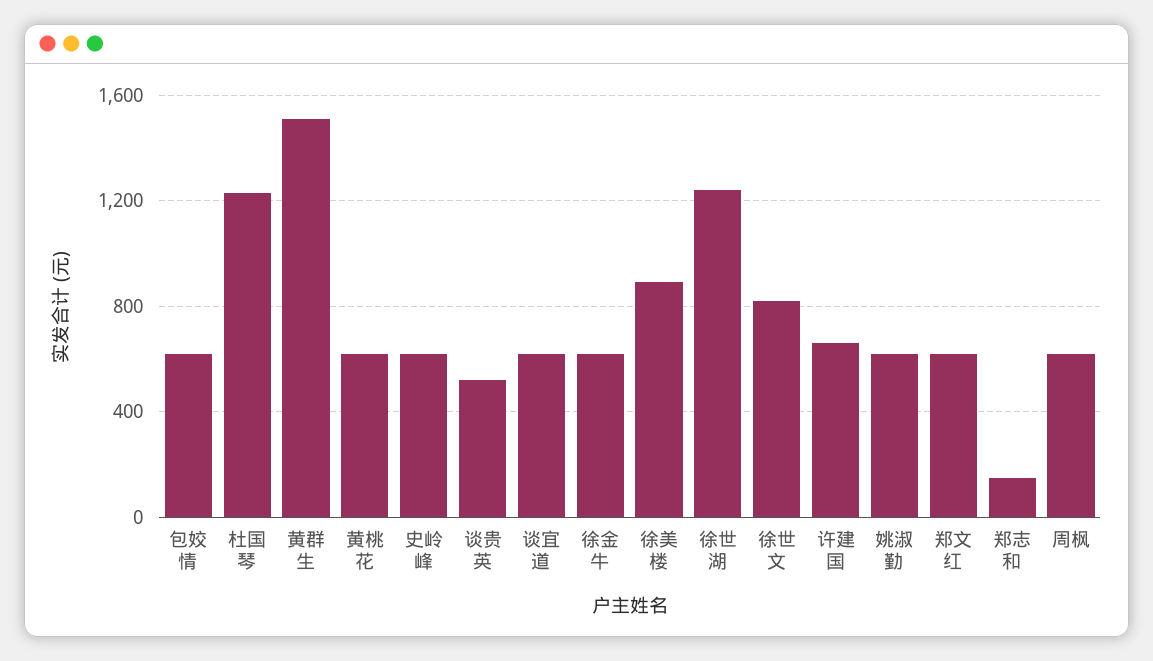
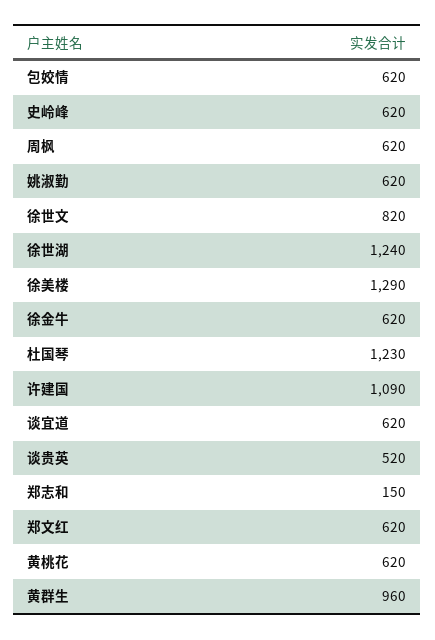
  {
    "包姣情": 620,
    "杜国琴": 1230,
-   "黄群生": 1500,
+   "黄群生": 960,
    "黄桃花": 620,
    "史岭峰": 620,
    "谈贵英": 520,
    "谈宜道": 620,
    "徐金牛": 620,
-   "徐美楼": 900,
+   "徐美楼": 1290,
    "徐世湖": 1240,
    "徐世文": 820,
-   "许建国": 650,
+   "许建国": 1090,
    "姚淑勤": 620,
    "郑文红": 620,
    "郑志和": 150,
    "周枫": 620
  }

